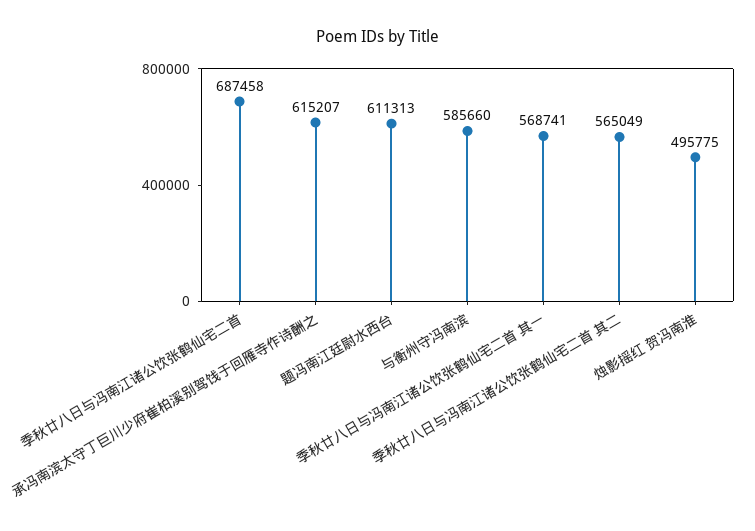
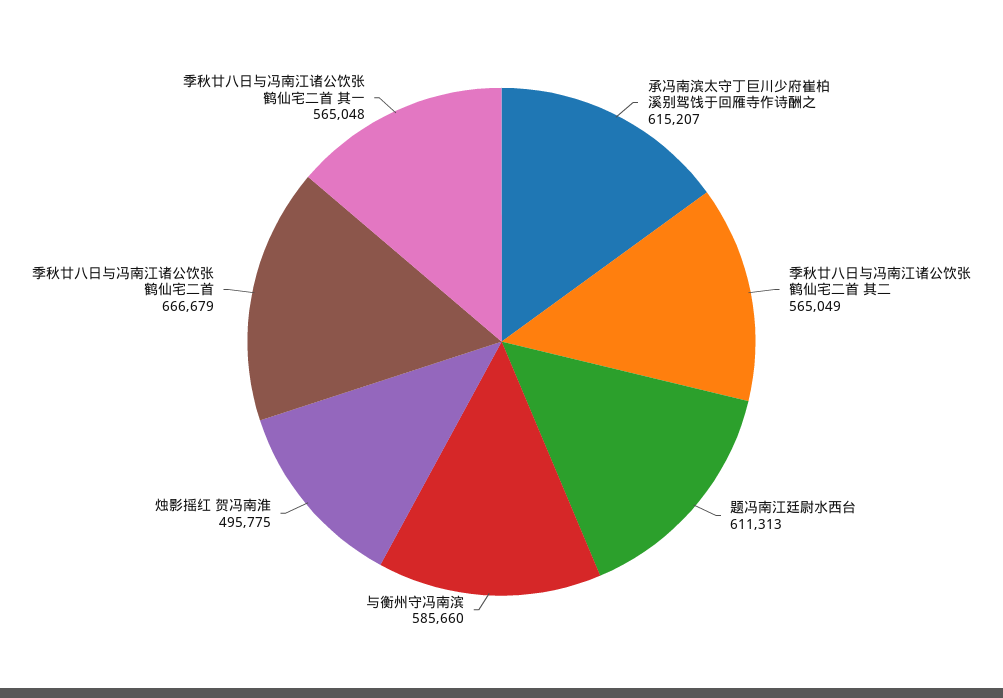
  {
-   "季秋廿八日与冯南江诸公饮张鹤仙宅二首": 687458,
+   "季秋廿八日与冯南江诸公饮张鹤仙宅二首": 666679,
    "承冯南滨太守丁巨川少府崔柏溪别驾饯于回雁寺作诗酬之": 615207,
    "题冯南江廷尉水西台": 611313,
    "与衡州守冯南滨": 585660,
-   "季秋廿八日与冯南江诸公饮张鹤仙宅二首 其一": 568741,
+   "季秋廿八日与冯南江诸公饮张鹤仙宅二首 其一": 565048,
    "季秋廿八日与冯南江诸公饮张鹤仙宅二首 其二": 565049,
    "烛影摇红 贺冯南淮": 495775
  }

